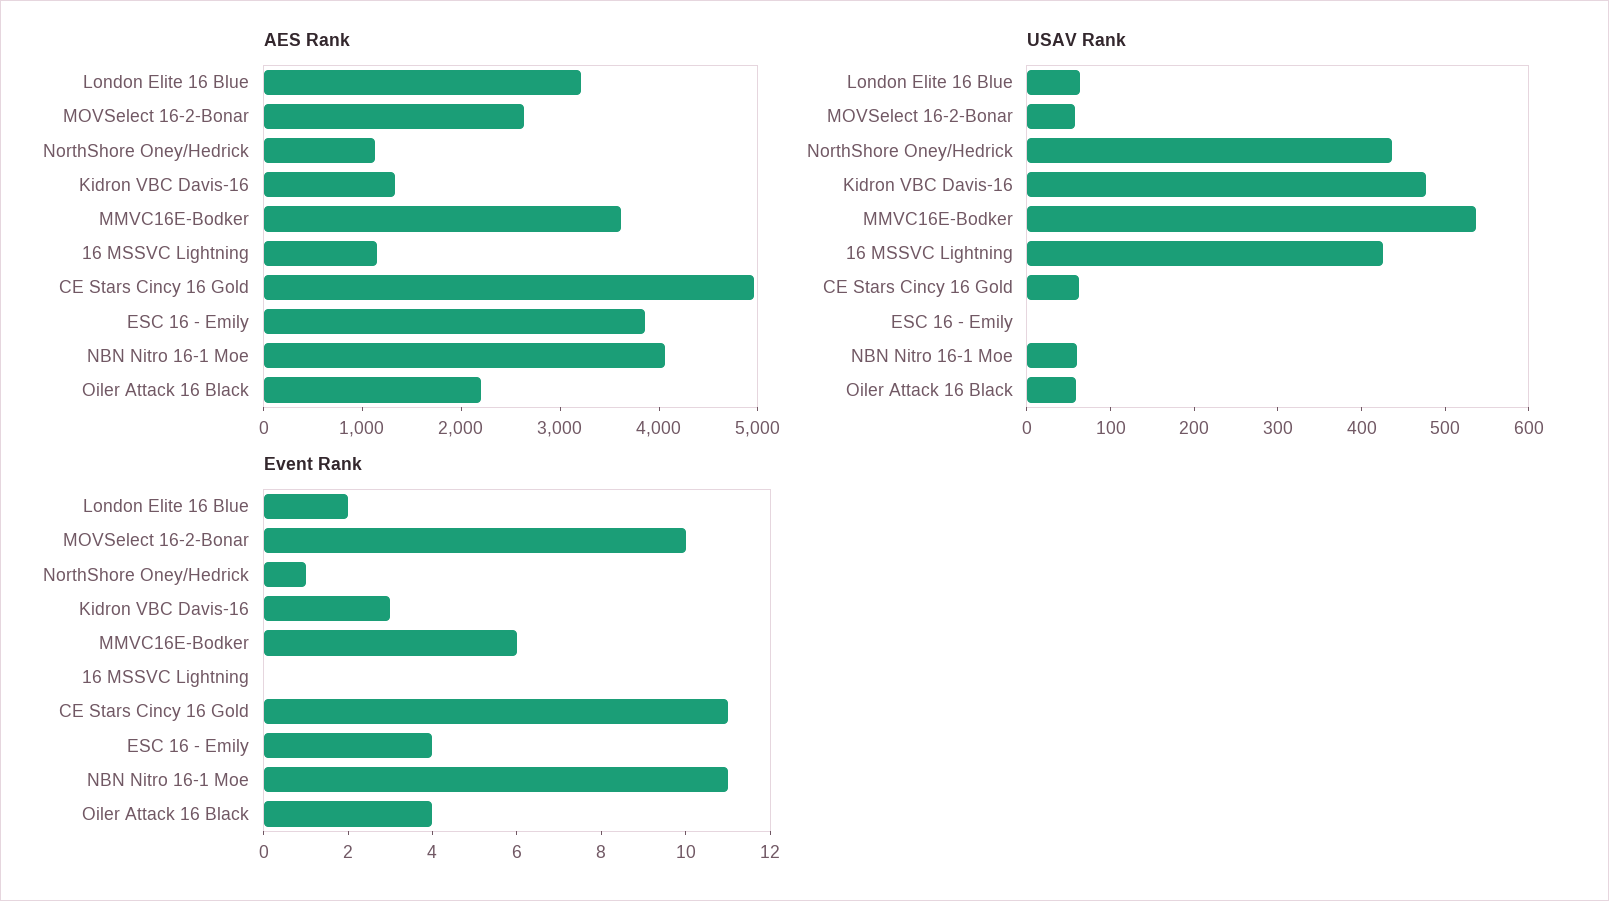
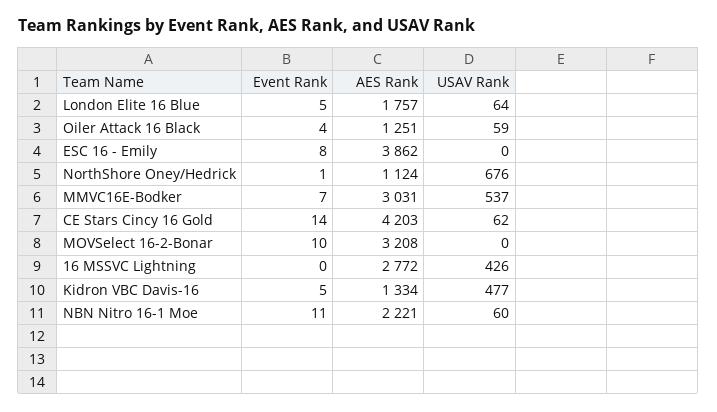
  {
    "AES Rank": {
-     "London Elite 16 Blue": 3200,
+     "London Elite 16 Blue": 1757,
-     "MOVSelect 16-2-Bonar": 2600,
+     "MOVSelect 16-2-Bonar": 3208,
      "NorthShore Oney/Hedrick": 1124,
      "Kidron VBC Davis-16": 1334,
-     "MMVC16E-Bodker": 3600,
+     "MMVC16E-Bodker": 3031,
-     "16 MSSVC Lightning": 1200,
+     "16 MSSVC Lightning": 2772,
-     "CE Stars Cincy 16 Gold": 5000,
+     "CE Stars Cincy 16 Gold": 4203,
      "ESC 16 - Emily": 3862,
-     "NBN Nitro 16-1 Moe": 4000,
+     "NBN Nitro 16-1 Moe": 2221,
-     "Oiler Attack 16 Black": 2200
+     "Oiler Attack 16 Black": 1251
    },
    "USAV Rank": {
      "London Elite 16 Blue": 64,
-     "MOVSelect 16-2-Bonar": 60,
+     "MOVSelect 16-2-Bonar": 0,
-     "NorthShore Oney/Hedrick": 440,
+     "NorthShore Oney/Hedrick": 676,
      "Kidron VBC Davis-16": 477,
      "MMVC16E-Bodker": 537,
      "16 MSSVC Lightning": 426,
      "CE Stars Cincy 16 Gold": 62,
      "ESC 16 - Emily": 0,
      "NBN Nitro 16-1 Moe": 60,
      "Oiler Attack 16 Black": 59
    },
    "Event Rank": {
-     "London Elite 16 Blue": 2,
+     "London Elite 16 Blue": 5,
      "MOVSelect 16-2-Bonar": 10,
      "NorthShore Oney/Hedrick": 1,
-     "Kidron VBC Davis-16": 3,
+     "Kidron VBC Davis-16": 5,
-     "MMVC16E-Bodker": 6,
+     "MMVC16E-Bodker": 7,
      "16 MSSVC Lightning": 0,
-     "CE Stars Cincy 16 Gold": 11,
+     "CE Stars Cincy 16 Gold": 14,
-     "ESC 16 - Emily": 4,
+     "ESC 16 - Emily": 8,
      "NBN Nitro 16-1 Moe": 11,
      "Oiler Attack 16 Black": 4
    }
  }

